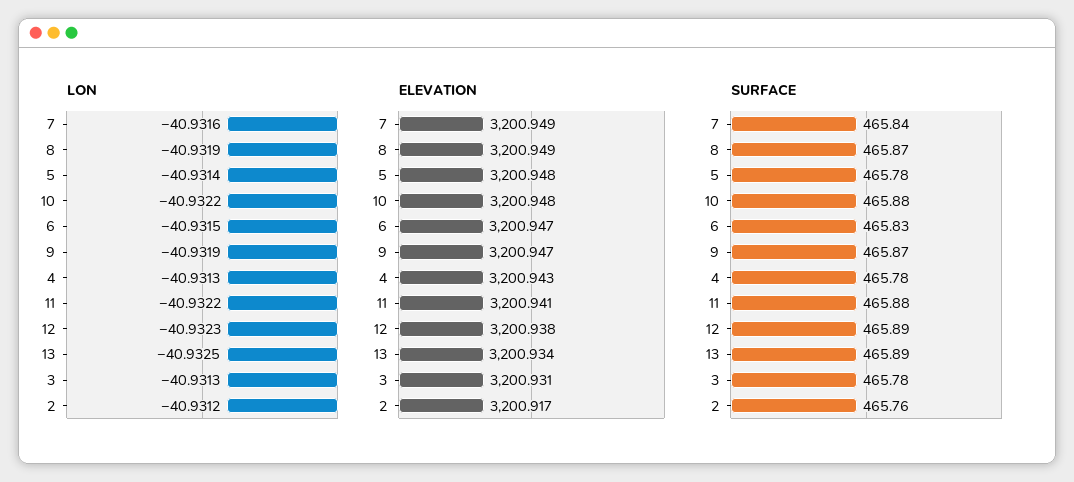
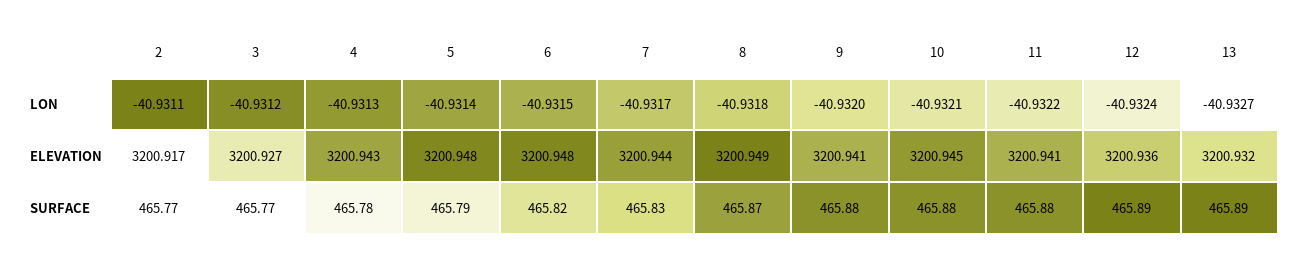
  {
    "LON": {
-     "7": -40.9316,
+     "7": -40.9317,
-     "8": -40.9319,
+     "8": -40.9318,
      "5": -40.9314,
-     "10": -40.9322,
+     "10": -40.9321,
      "6": -40.9315,
-     "9": -40.9319,
+     "9": -40.932,
      "4": -40.9313,
      "11": -40.9322,
-     "12": -40.9323,
+     "12": -40.9324,
-     "13": -40.9325,
+     "13": -40.9327,
-     "3": -40.9313,
+     "3": -40.9312,
-     "2": -40.9312
+     "2": -40.9311
    },
    "ELEVATION": {
-     "7": 3200.949,
+     "7": 3200.944,
      "8": 3200.949,
      "5": 3200.948,
-     "10": 3200.948,
+     "10": 3200.945,
-     "6": 3200.947,
+     "6": 3200.948,
-     "9": 3200.947,
+     "9": 3200.941,
      "4": 3200.943,
      "11": 3200.941,
-     "12": 3200.938,
+     "12": 3200.936,
-     "13": 3200.934,
+     "13": 3200.932,
-     "3": 3200.931,
+     "3": 3200.927,
      "2": 3200.917
    },
    "SURFACE": {
-     "7": 465.84,
+     "7": 465.83,
      "8": 465.87,
-     "5": 465.78,
+     "5": 465.79,
      "10": 465.88,
-     "6": 465.83,
+     "6": 465.82,
-     "9": 465.87,
+     "9": 465.88,
      "4": 465.78,
      "11": 465.88,
      "12": 465.89,
      "13": 465.89,
-     "3": 465.78,
+     "3": 465.77,
-     "2": 465.76
+     "2": 465.77
    }
  }

